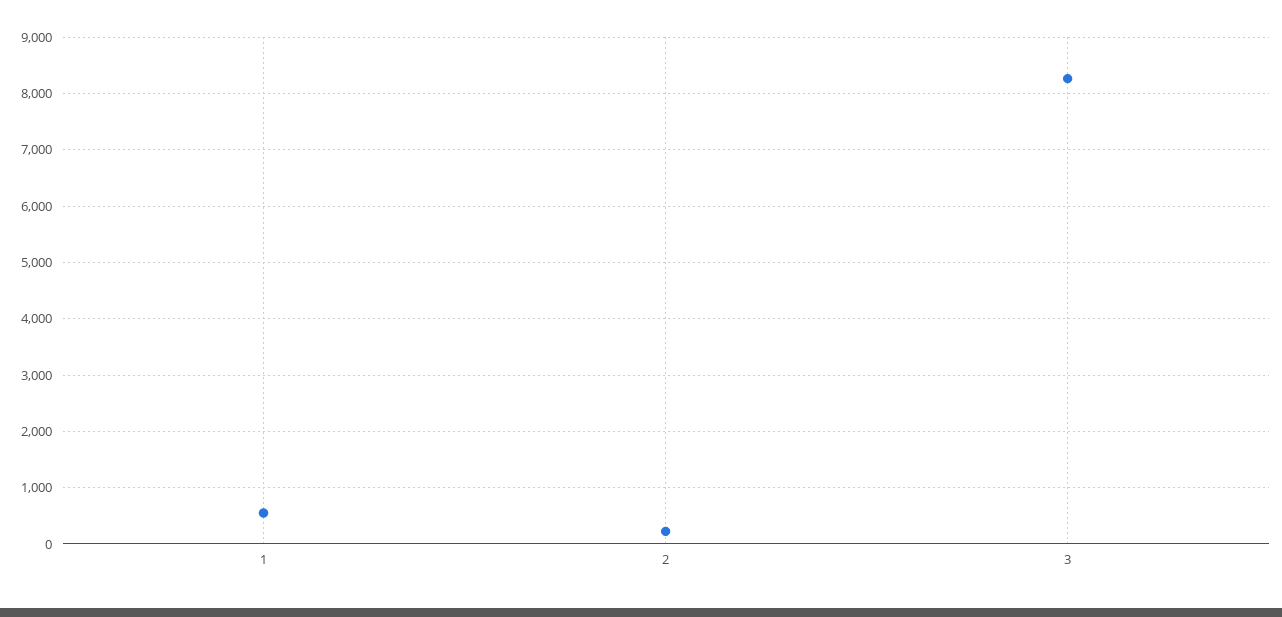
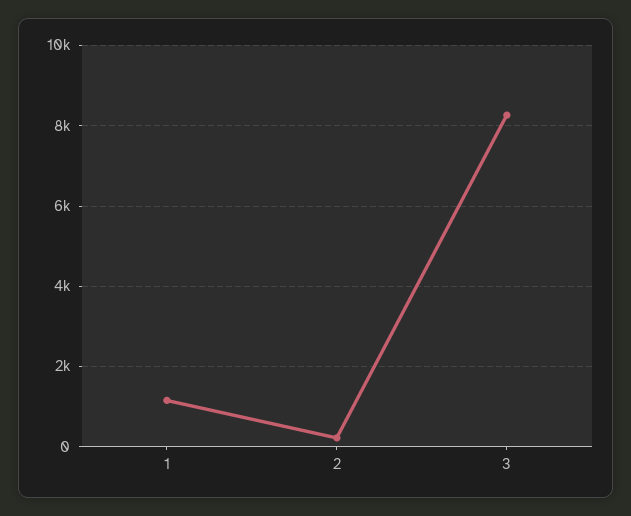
  {
-   "1": 600,
+   "1": 1200,
    "2": 200,
    "3": 8200
  }

